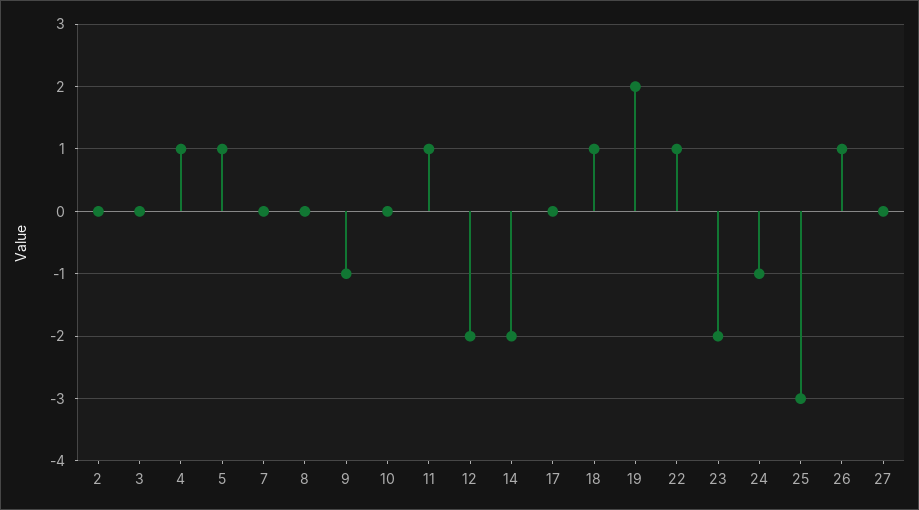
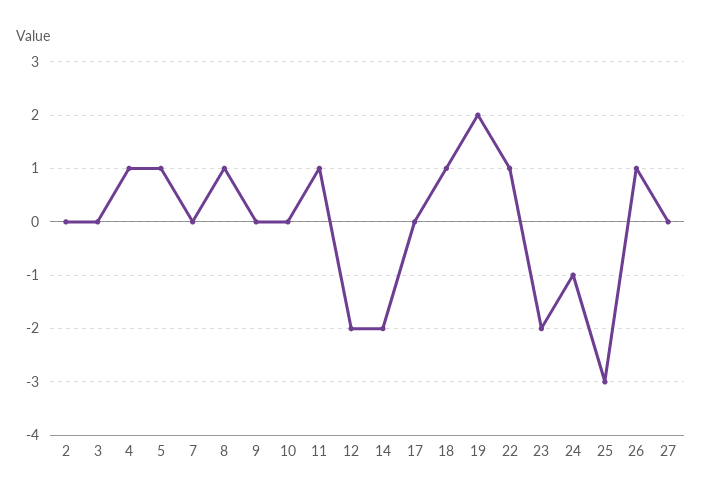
  {
    "2": 0,
    "3": 0,
    "4": 1,
    "5": 1,
    "7": 0,
-   "8": 0,
+   "8": 1,
-   "9": -1,
+   "9": 0,
    "10": 0,
    "11": 1,
    "12": -2,
    "14": -2,
    "17": 0,
    "18": 1,
    "19": 2,
    "22": 1,
    "23": -2,
    "24": -1,
    "25": -3,
    "26": 1,
    "27": 0
  }

